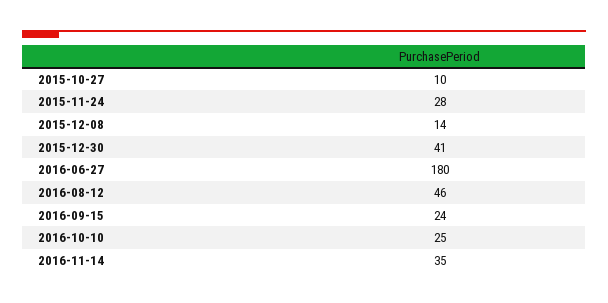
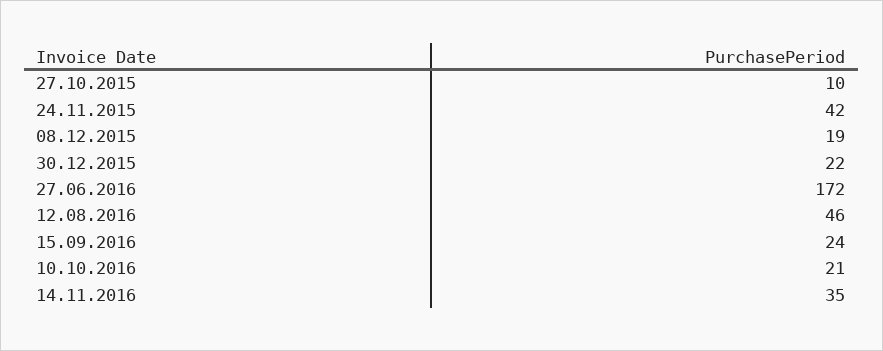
  {
    "2015-10-27": 10,
-   "2015-11-24": 28,
+   "2015-11-24": 42,
-   "2015-12-08": 14,
+   "2015-12-08": 19,
-   "2015-12-30": 41,
+   "2015-12-30": 22,
-   "2016-06-27": 180,
+   "2016-06-27": 172,
    "2016-08-12": 46,
    "2016-09-15": 24,
-   "2016-10-10": 25,
+   "2016-10-10": 21,
    "2016-11-14": 35
  }

